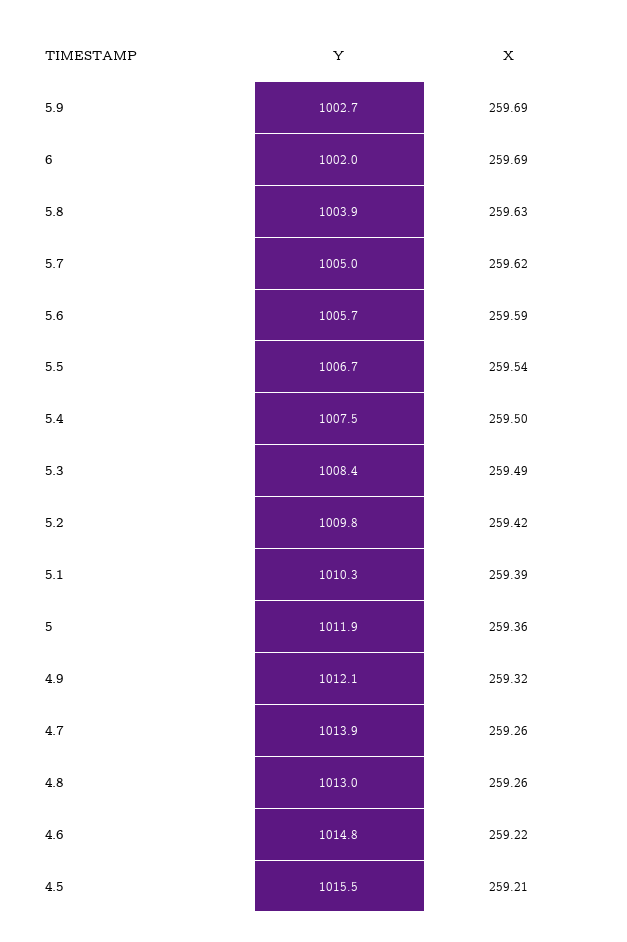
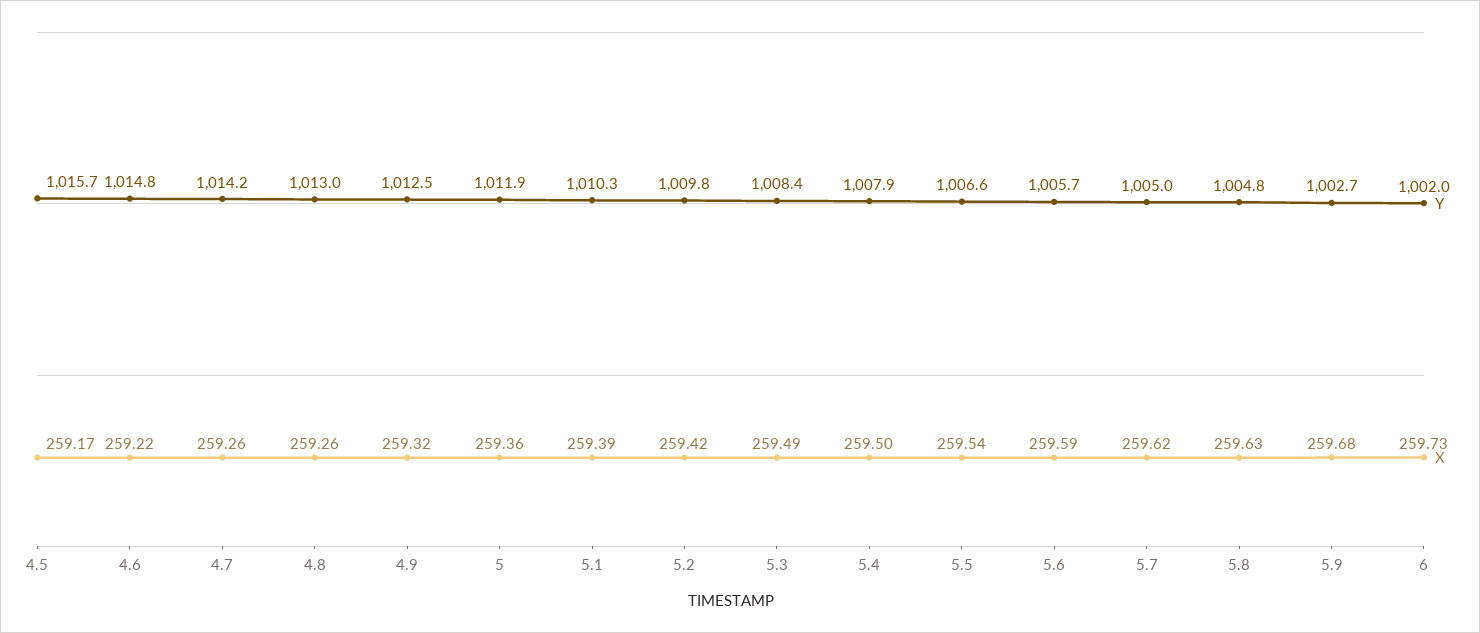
  {
    "Y": {
      "5.9": 1002.7,
      "6": 1002,
-     "5.8": 1003.9,
+     "5.8": 1004.8,
      "5.7": 1005,
      "5.6": 1005.7,
-     "5.5": 1006.7,
+     "5.5": 1006.6,
-     "5.4": 1007.5,
+     "5.4": 1007.9,
      "5.3": 1008.4,
      "5.2": 1009.8,
      "5.1": 1010.3,
      "5": 1011.9,
-     "4.9": 1012.1,
+     "4.9": 1012.5,
-     "4.7": 1013.9,
+     "4.7": 1014.2,
      "4.8": 1013,
      "4.6": 1014.8,
-     "4.5": 1015.5
+     "4.5": 1015.7
    },
    "X": {
-     "5.9": 259.69,
+     "5.9": 259.68,
-     "6": 259.69,
+     "6": 259.73,
      "5.8": 259.63,
      "5.7": 259.62,
      "5.6": 259.59,
      "5.5": 259.54,
      "5.4": 259.5,
      "5.3": 259.49,
      "5.2": 259.42,
      "5.1": 259.39,
      "5": 259.36,
      "4.9": 259.32,
      "4.7": 259.26,
      "4.8": 259.26,
      "4.6": 259.22,
-     "4.5": 259.21
+     "4.5": 259.17
    }
  }

